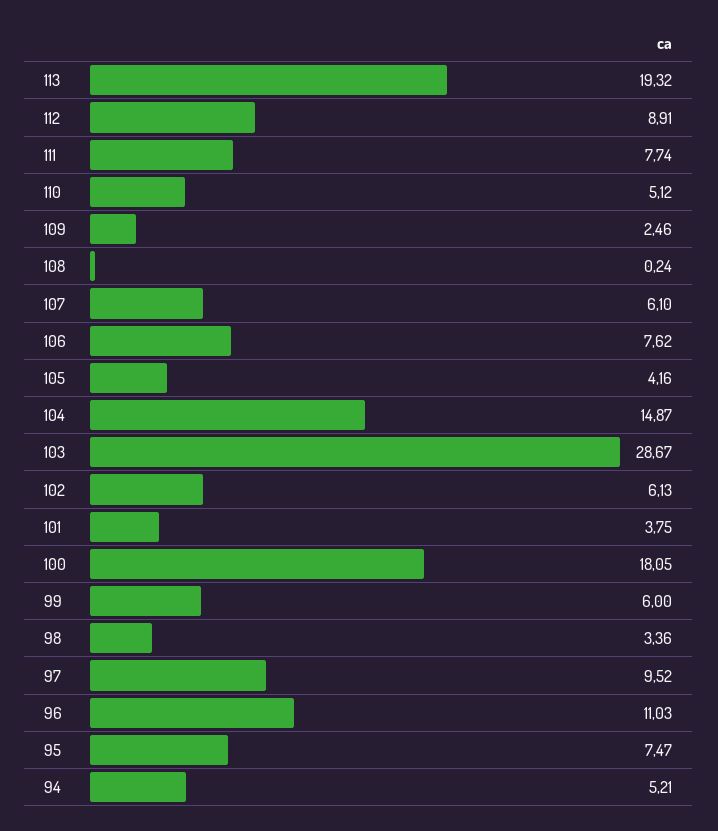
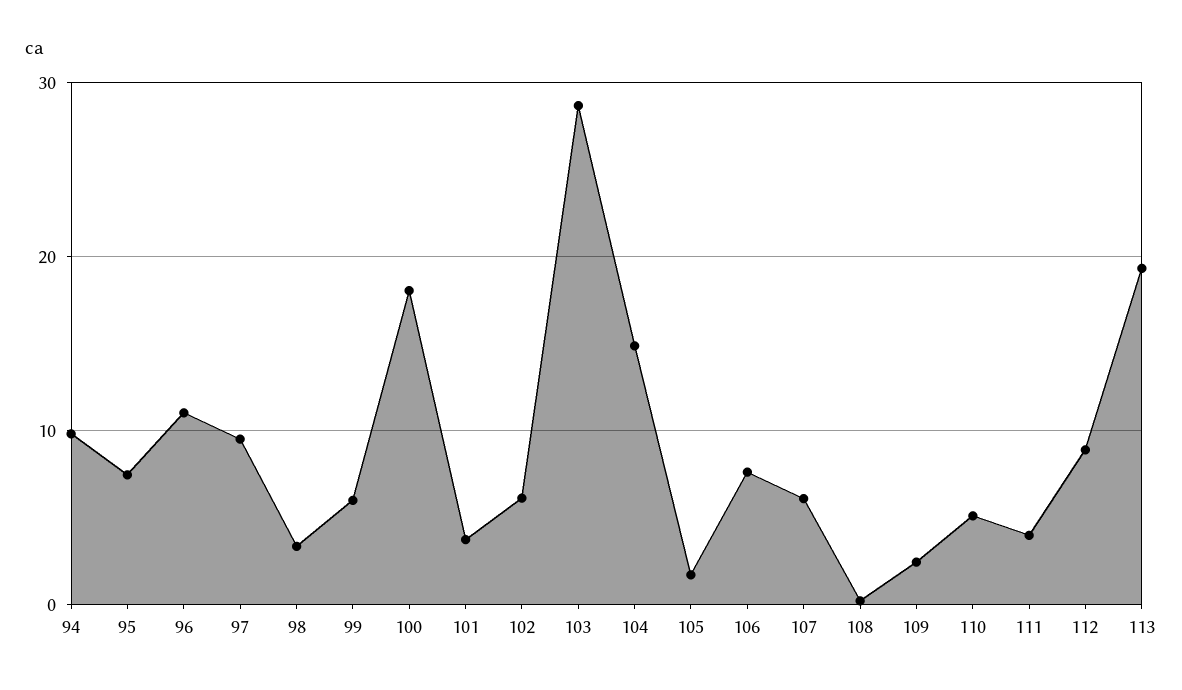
  {
    "113": 19.32,
    "112": 8.91,
-   "111": 7.74,
+   "111": 4,
    "110": 5.12,
    "109": 2.46,
    "108": 0.24,
    "107": 6.1,
    "106": 7.62,
-   "105": 4.16,
+   "105": 2,
    "104": 14.87,
    "103": 28.67,
    "102": 6.13,
    "101": 3.75,
    "100": 18.05,
    "99": 6,
    "98": 3.36,
    "97": 9.52,
    "96": 11.03,
    "95": 7.47,
-   "94": 5.21
+   "94": 10
  }

